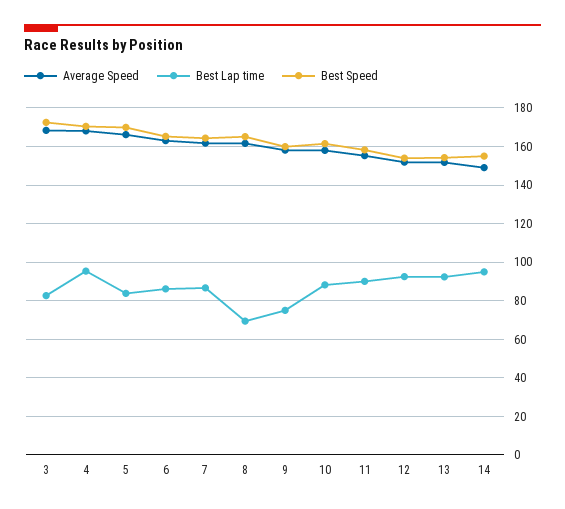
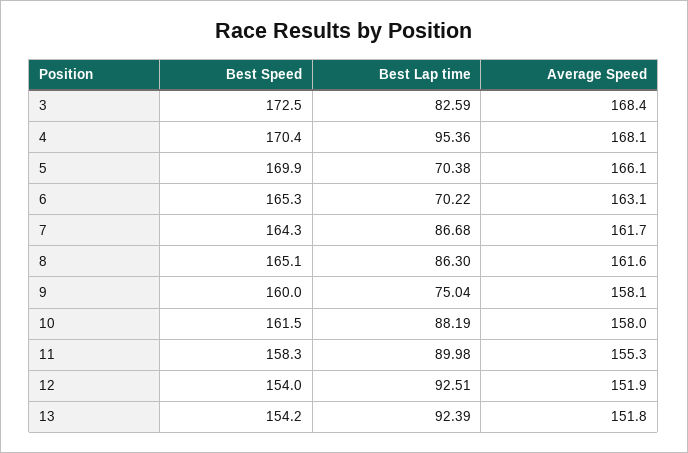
  {
    "Average Speed": {
      "3": 168.4,
      "4": 168.1,
      "5": 166.1,
      "6": 163.1,
      "7": 161.7,
      "8": 161.6,
      "9": 158.1,
      "10": 158,
      "11": 155.3,
      "12": 151.9,
-     "13": 151.8,
+     "13": 151.8
-     "14": 150
    },
    "Best Lap time": {
      "3": 82.59,
      "4": 95.36,
-     "5": 85,
+     "5": 70.38,
-     "6": 85,
+     "6": 70.22,
      "7": 86.68,
-     "8": 70,
+     "8": 86.3,
      "9": 75.04,
      "10": 88.19,
      "11": 89.98,
      "12": 92.51,
-     "13": 92.39,
+     "13": 92.39
-     "14": 95
    },
    "Best Speed": {
      "3": 172.5,
      "4": 170.4,
      "5": 169.9,
      "6": 165.3,
      "7": 164.3,
      "8": 165.1,
      "9": 160,
      "10": 161.5,
      "11": 158.3,
      "12": 154,
-     "13": 154.2,
+     "13": 154.2
-     "14": 155
    }
  }

